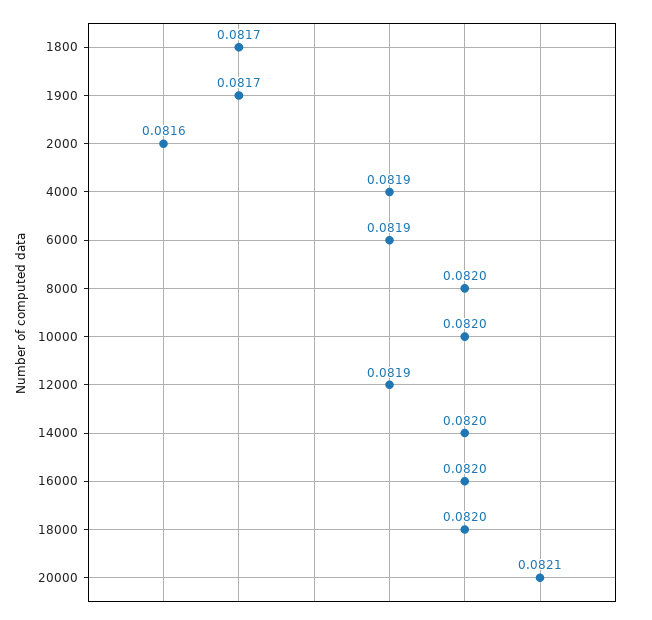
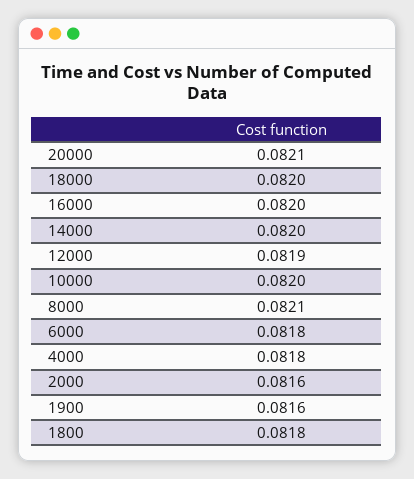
  {
-   "1800": 0.0817,
+   "1800": 0.0818,
-   "1900": 0.0817,
+   "1900": 0.0816,
    "2000": 0.0816,
-   "4000": 0.0819,
+   "4000": 0.0818,
-   "6000": 0.0819,
+   "6000": 0.0818,
-   "8000": 0.082,
+   "8000": 0.0821,
    "10000": 0.082,
    "12000": 0.0819,
    "14000": 0.082,
    "16000": 0.082,
    "18000": 0.082,
    "20000": 0.0821
  }

